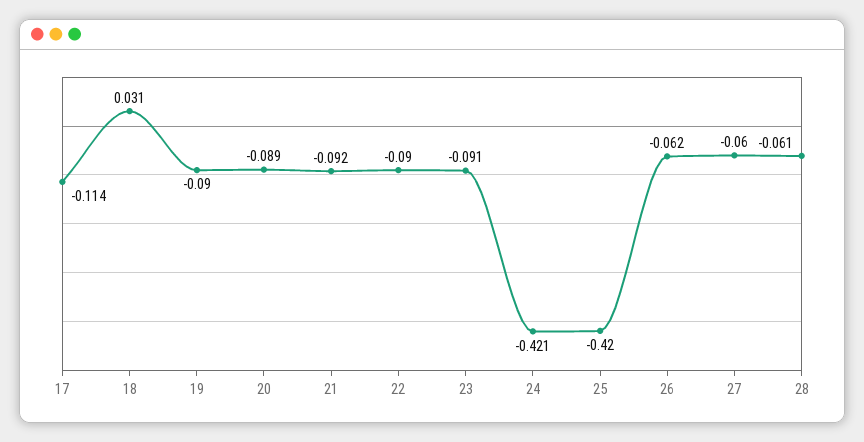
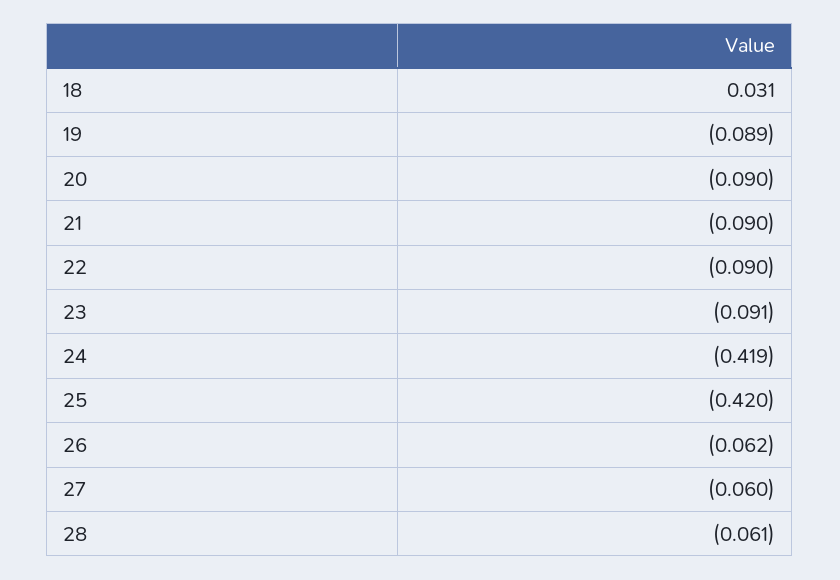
  {
-   "17": -0.114,
    "18": 0.031,
-   "19": -0.09,
+   "19": -0.089,
-   "20": -0.089,
+   "20": -0.09,
-   "21": -0.092,
+   "21": -0.09,
    "22": -0.09,
    "23": -0.091,
-   "24": -0.421,
+   "24": -0.419,
    "25": -0.42,
    "26": -0.062,
    "27": -0.06,
    "28": -0.061
  }

